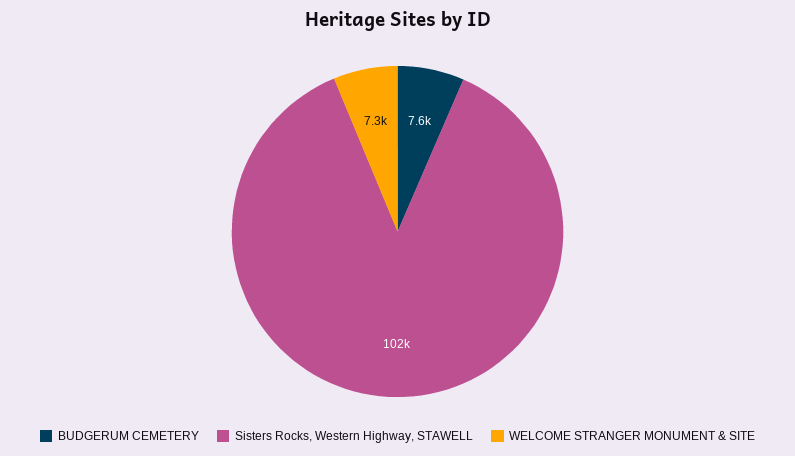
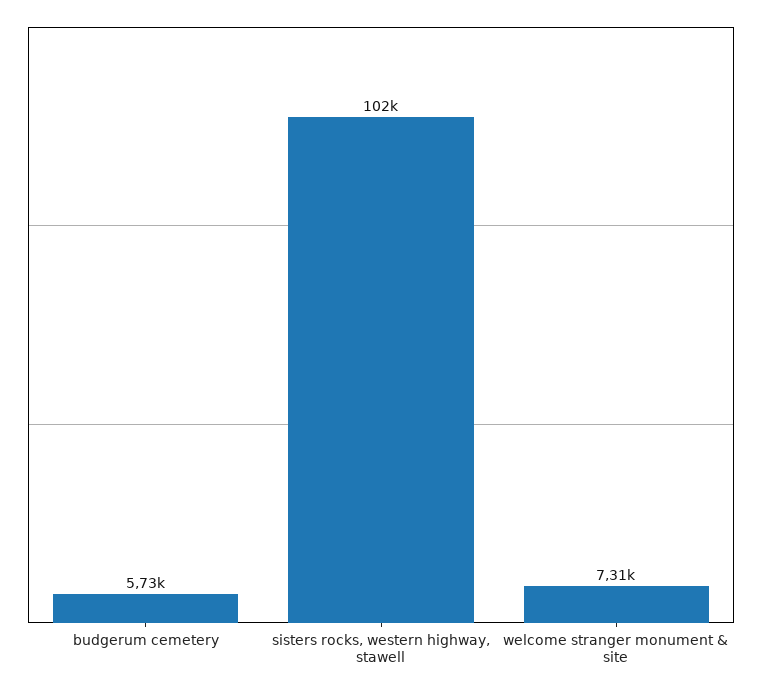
  {
-   "BUDGERUM CEMETERY": 7600,
+   "BUDGERUM CEMETERY": 5730,
    "Sisters Rocks, Western Highway, STAWELL": 102000,
    "WELCOME STRANGER MONUMENT & SITE": 7310
  }

